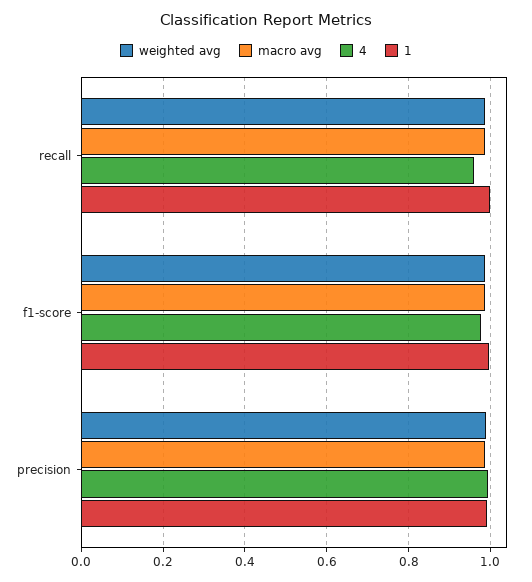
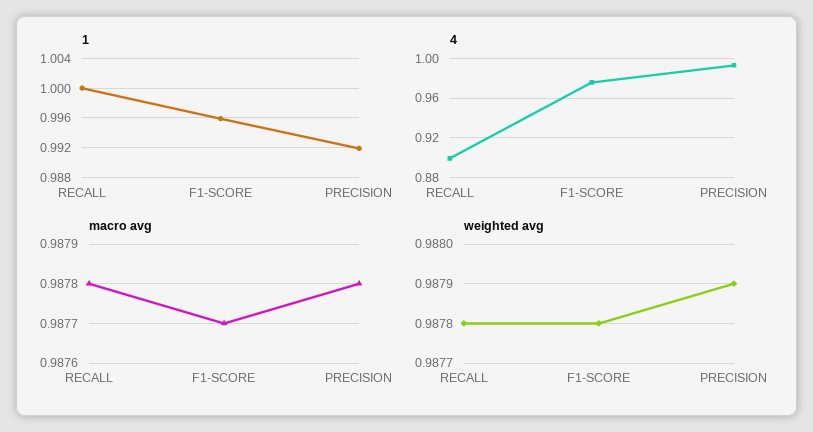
  {
    "weighted avg": {
      "recall": 0.9878,
      "f1-score": 0.9878,
      "precision": 0.9879
    },
    "macro avg": {
      "recall": 0.9878,
      "f1-score": 0.9877,
      "precision": 0.9878
    },
    "4": {
-     "recall": 0.96,
+     "recall": 0.9,
      "f1-score": 0.98,
      "precision": 0.99
    },
    "1": {
      "recall": 1,
      "f1-score": 0.996,
      "precision": 0.992
    }
  }

